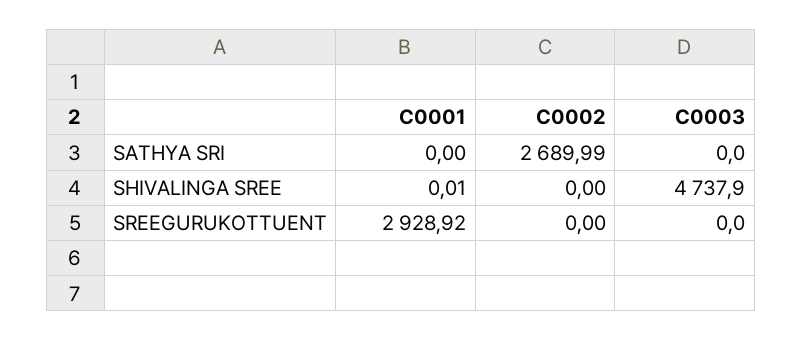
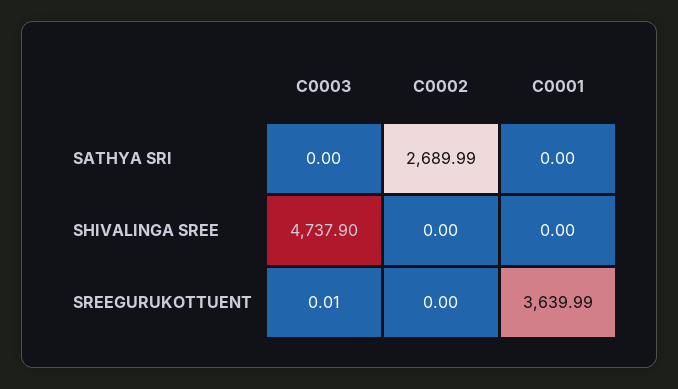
  {
    "C0001": {
      "SATHYA SRI": 0,
-     "SHIVALINGA SREE": 0.01,
+     "SHIVALINGA SREE": 0,
-     "SREEGURUKOTTUENT": 2928.92
+     "SREEGURUKOTTUENT": 3639.99
    },
    "C0002": {
      "SATHYA SRI": 2689.99,
      "SHIVALINGA SREE": 0,
      "SREEGURUKOTTUENT": 0
    },
    "C0003": {
      "SATHYA SRI": 0,
      "SHIVALINGA SREE": 4737.9,
-     "SREEGURUKOTTUENT": 0
+     "SREEGURUKOTTUENT": 0.01
    }
  }

